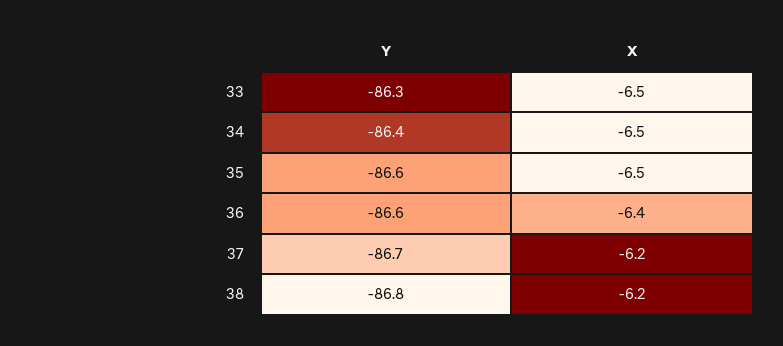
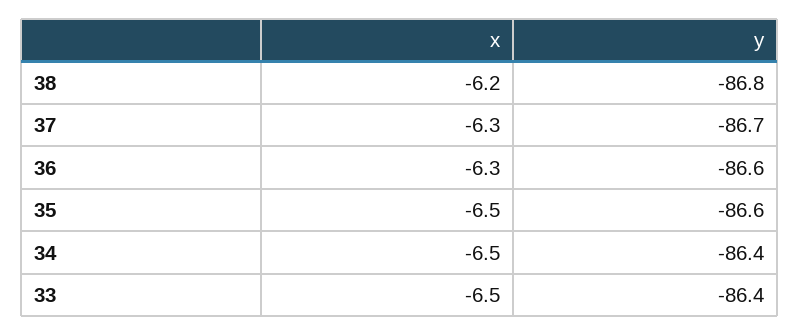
  {
    "Y": {
-     "33": -86.3,
+     "33": -86.4,
      "34": -86.4,
      "35": -86.6,
      "36": -86.6,
      "37": -86.7,
      "38": -86.8
    },
    "X": {
      "33": -6.5,
      "34": -6.5,
      "35": -6.5,
-     "36": -6.4,
+     "36": -6.3,
-     "37": -6.2,
+     "37": -6.3,
      "38": -6.2
    }
  }

